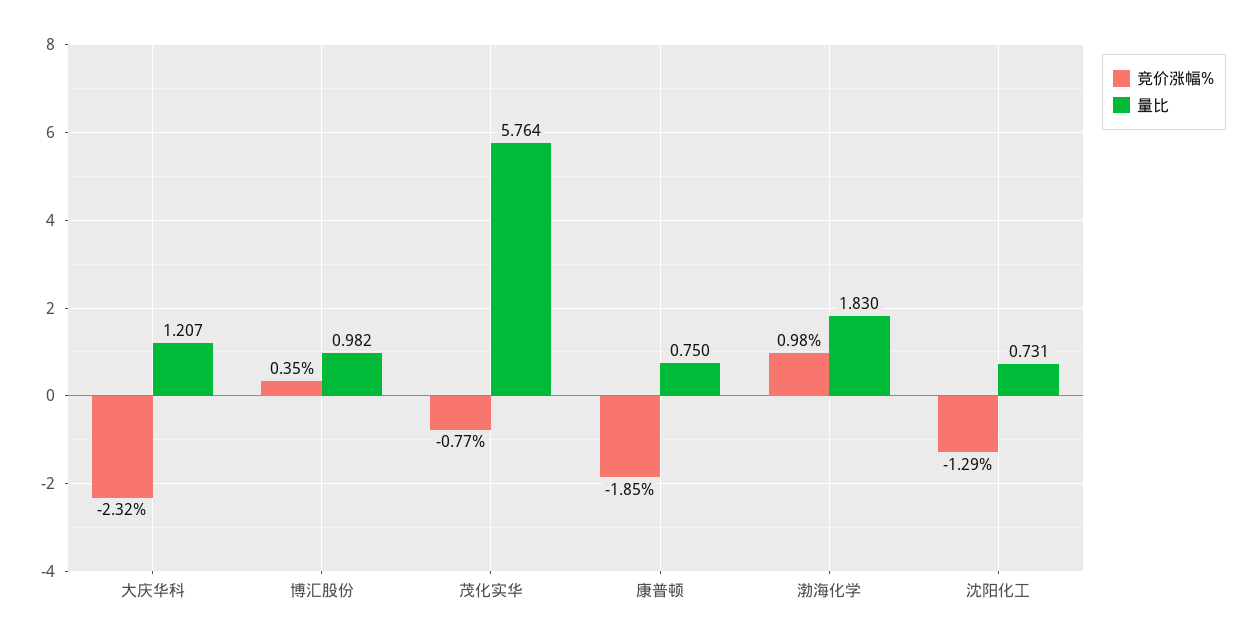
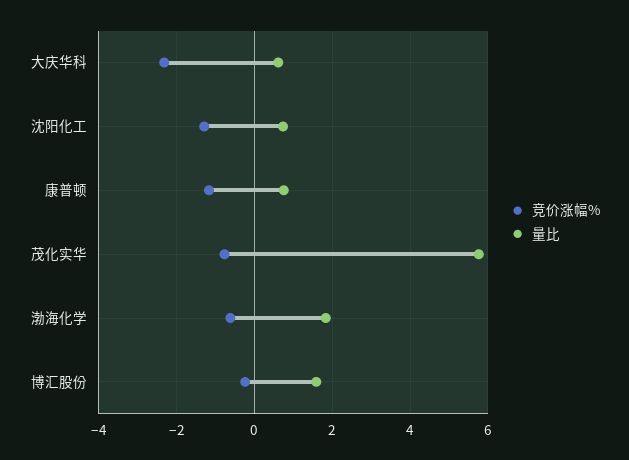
  {
    "竞价涨幅%": {
      "大庆华科": -2.32,
-     "博汇股份": 0.35,
+     "博汇股份": -0.2,
      "茂化实华": -0.77,
-     "康普顿": -1.85,
+     "康普顿": -1.2,
-     "渤海化学": 0.98,
+     "渤海化学": -0.6,
      "沈阳化工": -1.29
    },
    "量比": {
-     "大庆华科": 1.207,
+     "大庆华科": 0.6,
-     "博汇股份": 0.982,
+     "博汇股份": 1.6,
      "茂化实华": 5.764,
      "康普顿": 0.75,
      "渤海化学": 1.83,
      "沈阳化工": 0.731
    }
  }

